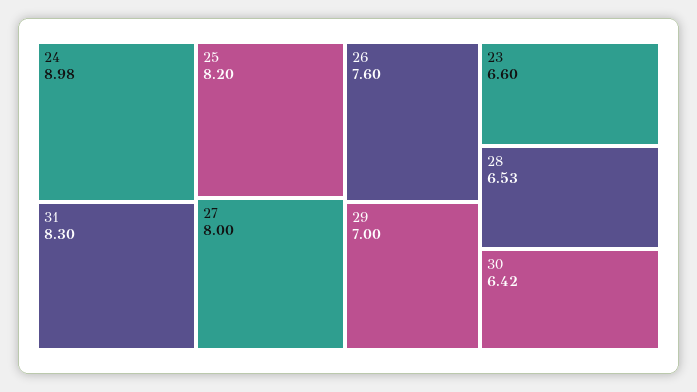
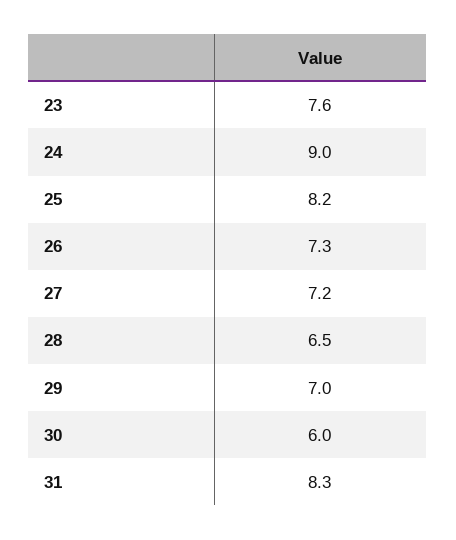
  {
    "24": 8.98,
    "31": 8.3,
    "25": 8.2,
-   "27": 8,
+   "27": 7.2,
-   "26": 7.6,
+   "26": 7.3,
    "29": 7,
-   "23": 6.6,
+   "23": 7.6,
    "28": 6.53,
-   "30": 6.42
+   "30": 6
  }

